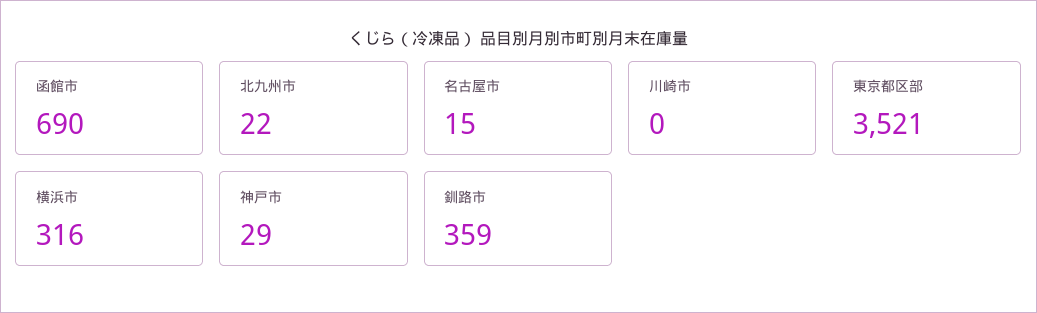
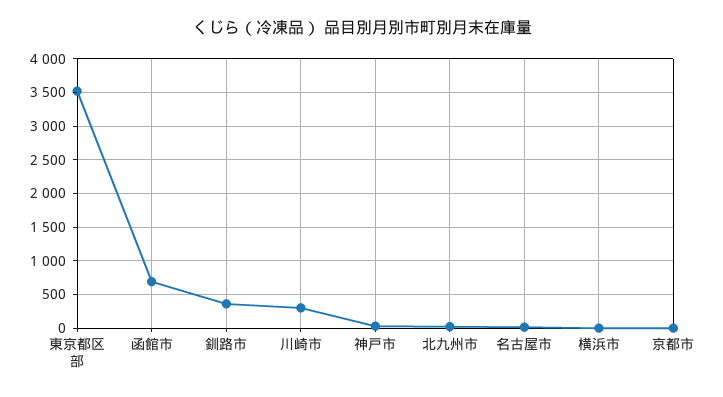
  {
    "函館市": 690,
    "北九州市": 22,
    "名古屋市": 15,
-   "川崎市": 0,
+   "川崎市": 300,
    "東京都区部": 3521,
-   "横浜市": 316,
+   "横浜市": 0,
    "神戸市": 29,
-   "釧路市": 359
+   "釧路市": 359,
+   "京都市": 0
  }

